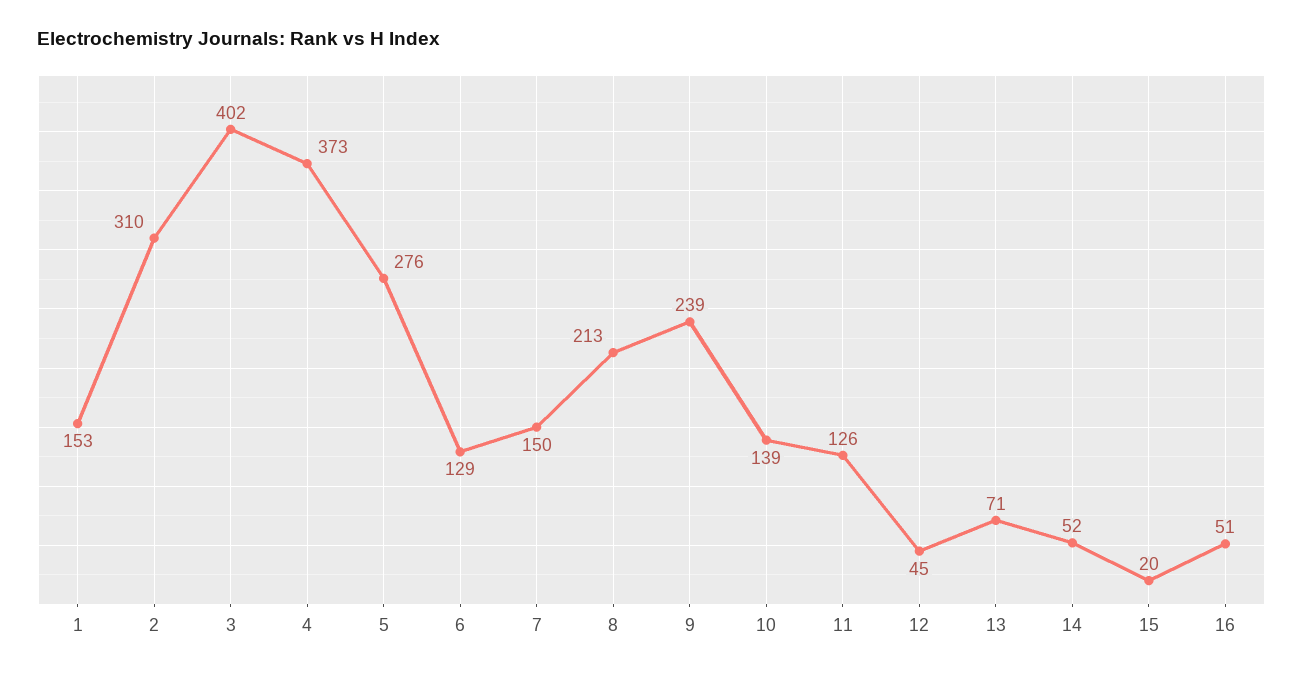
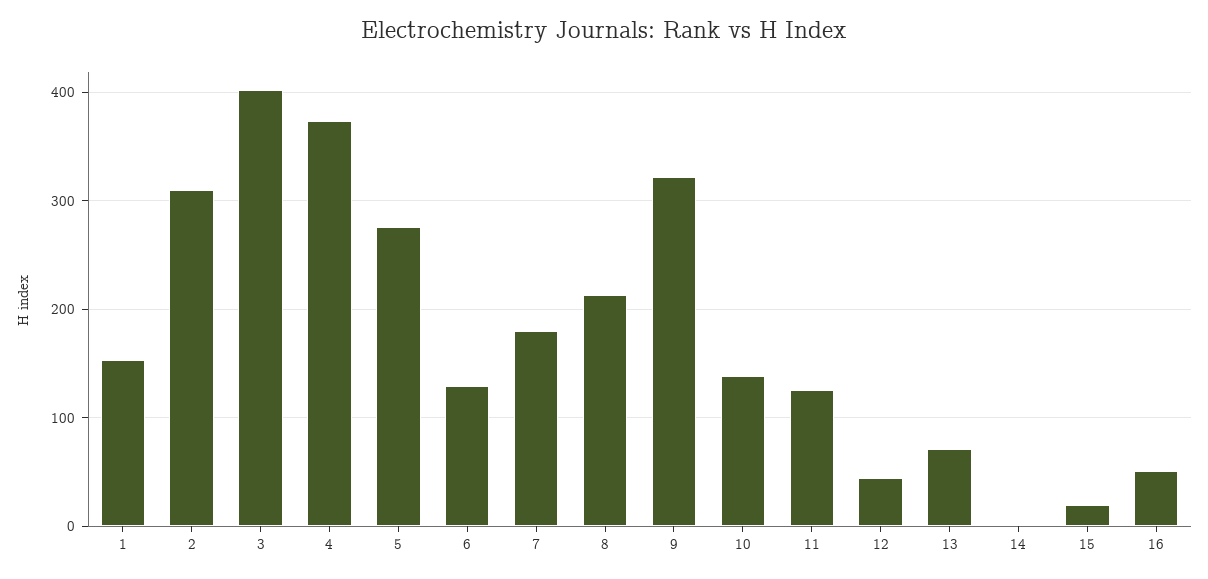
  {
    "1": 153,
    "2": 310,
    "3": 402,
    "4": 373,
    "5": 276,
    "6": 129,
-   "7": 150,
+   "7": 180,
    "8": 213,
-   "9": 239,
+   "9": 320,
    "10": 139,
    "11": 126,
    "12": 45,
    "13": 71,
-   "14": 52,
+   "14": 0,
    "15": 20,
    "16": 51
  }

